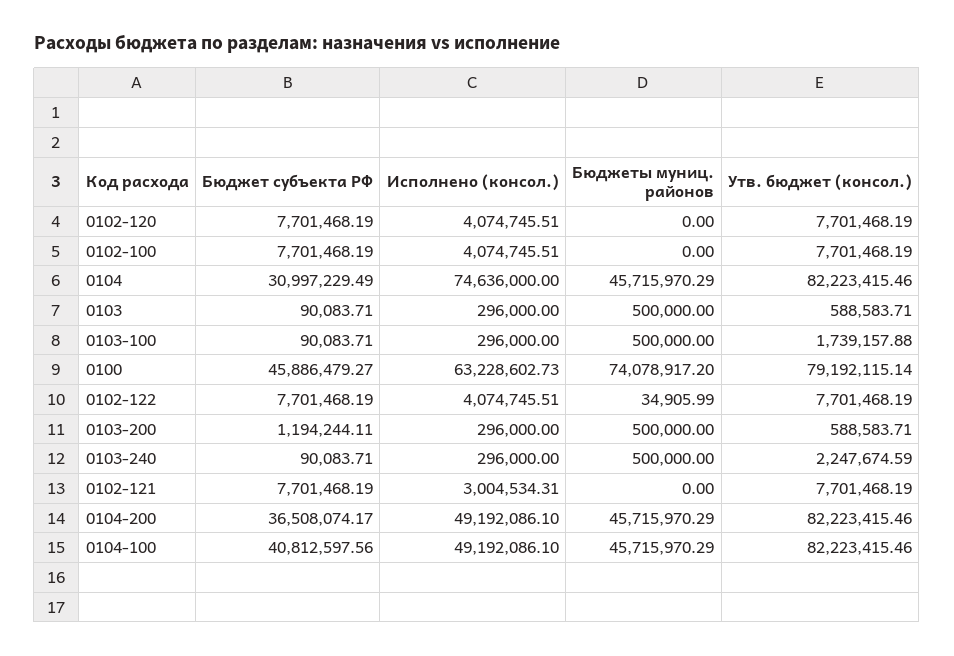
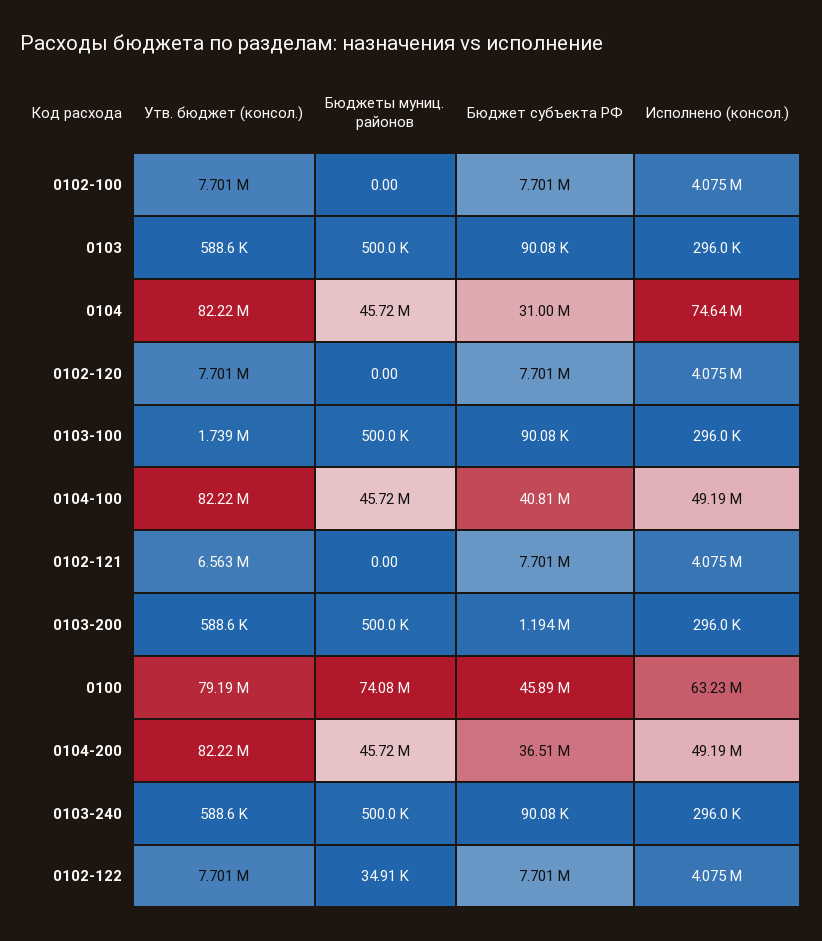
  {
    "Бюджет субъекта РФ": {
      "0102-120": 7701468.19,
      "0102-100": 7701468.19,
      "0104": 30997229.49,
      "0103": 90083.71,
      "0103-100": 90083.71,
      "0100": 45886479.27,
      "0102-122": 7701468.19,
      "0103-200": 1194244.11,
      "0103-240": 90083.71,
      "0102-121": 7701468.19,
      "0104-200": 36508074.17,
      "0104-100": 40812597.56
    },
    "Исполнено (консол.)": {
      "0102-120": 4074745.51,
      "0102-100": 4074745.51,
      "0104": 74636000,
      "0103": 296000,
      "0103-100": 296000,
      "0100": 63228602.73,
      "0102-122": 4074745.51,
      "0103-200": 296000,
      "0103-240": 296000,
-     "0102-121": 3004534.31,
+     "0102-121": 4075000,
      "0104-200": 49192086.1,
      "0104-100": 49192086.1
    },
    "Бюджеты муниц. районов": {
      "0102-120": 0,
      "0102-100": 0,
      "0104": 45715970.29,
      "0103": 500000,
      "0103-100": 500000,
      "0100": 74078917.2,
      "0102-122": 34905.99,
      "0103-200": 500000,
      "0103-240": 500000,
      "0102-121": 0,
      "0104-200": 45715970.29,
      "0104-100": 45715970.29
    },
    "Утв. бюджет (консол.)": {
      "0102-120": 7701468.19,
      "0102-100": 7701468.19,
      "0104": 82223415.46,
      "0103": 588583.71,
      "0103-100": 1739157.88,
      "0100": 79192115.14,
      "0102-122": 7701468.19,
      "0103-200": 588583.71,
-     "0103-240": 2247674.59,
+     "0103-240": 588600,
-     "0102-121": 7701468.19,
+     "0102-121": 6563000,
      "0104-200": 82223415.46,
      "0104-100": 82223415.46
    }
  }

